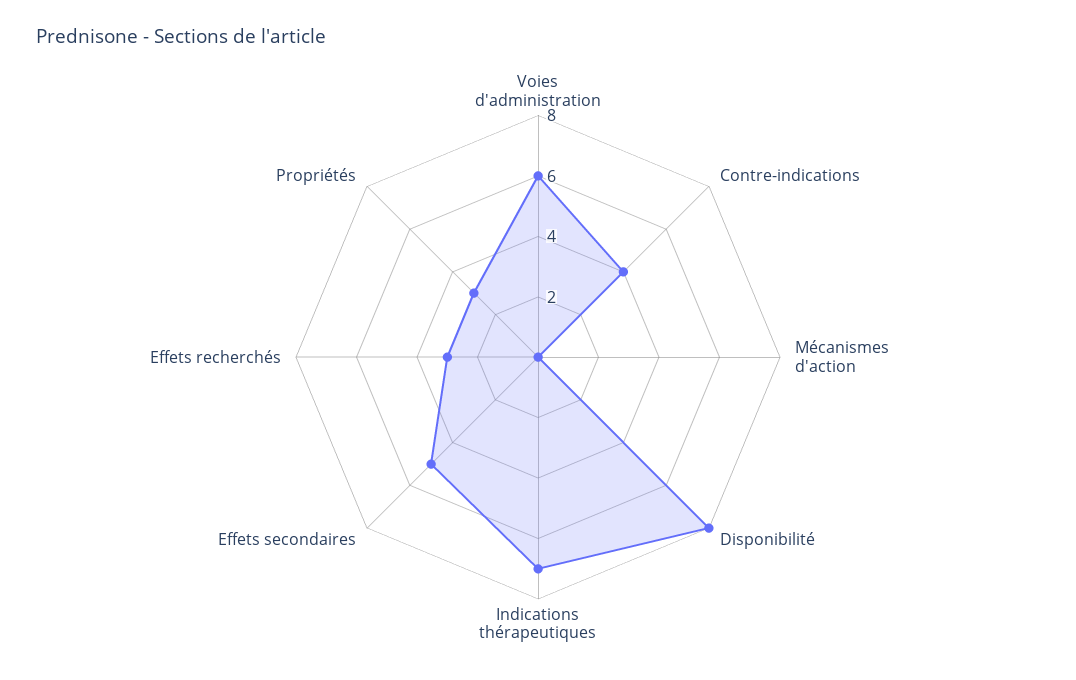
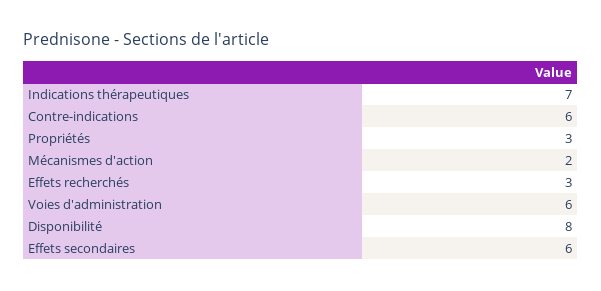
  {
    "Voies d'administration": 6,
-   "Contre-indications": 4,
+   "Contre-indications": 6,
-   "Mécanismes d'action": 0,
+   "Mécanismes d'action": 2,
    "Disponibilité": 8,
    "Indications thérapeutiques": 7,
-   "Effets secondaires": 5,
+   "Effets secondaires": 6,
    "Effets recherchés": 3,
    "Propriétés": 3
  }

